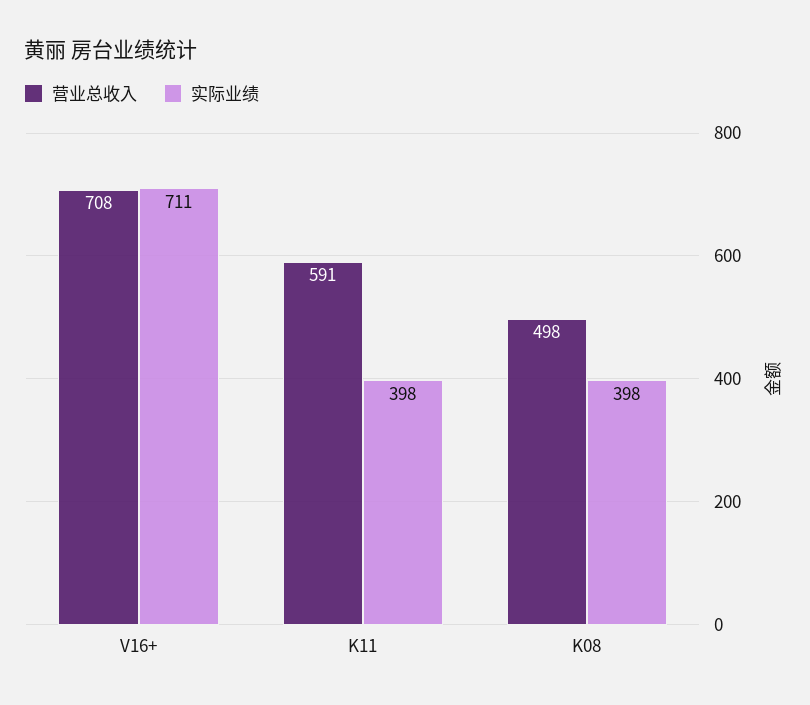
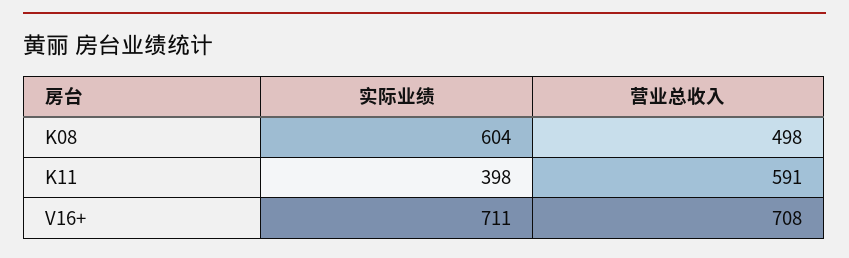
  {
    "营业总收入": {
      "V16+": 708,
      "K11": 591,
      "K08": 498
    },
    "实际业绩": {
      "V16+": 711,
      "K11": 398,
-     "K08": 398
+     "K08": 604
    }
  }

